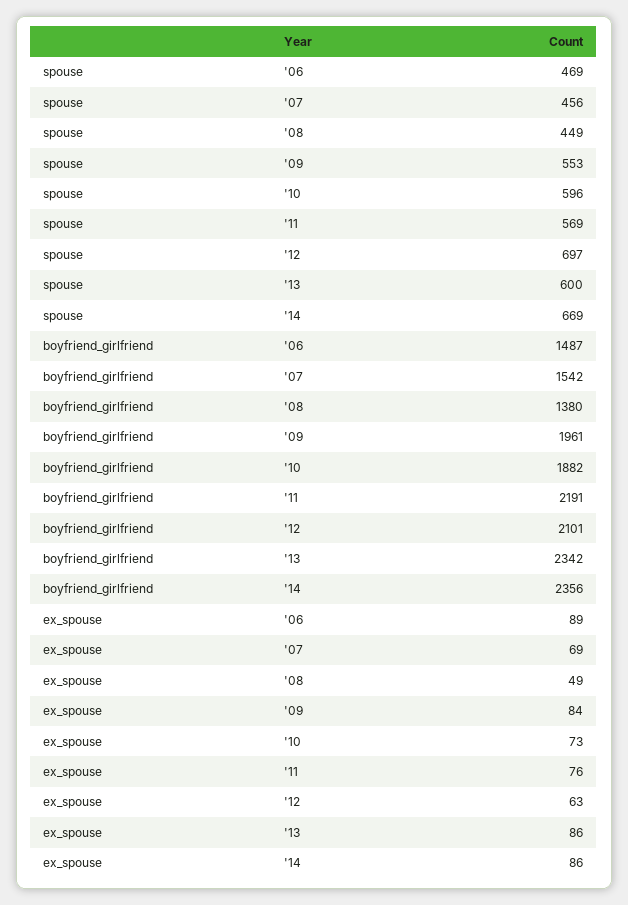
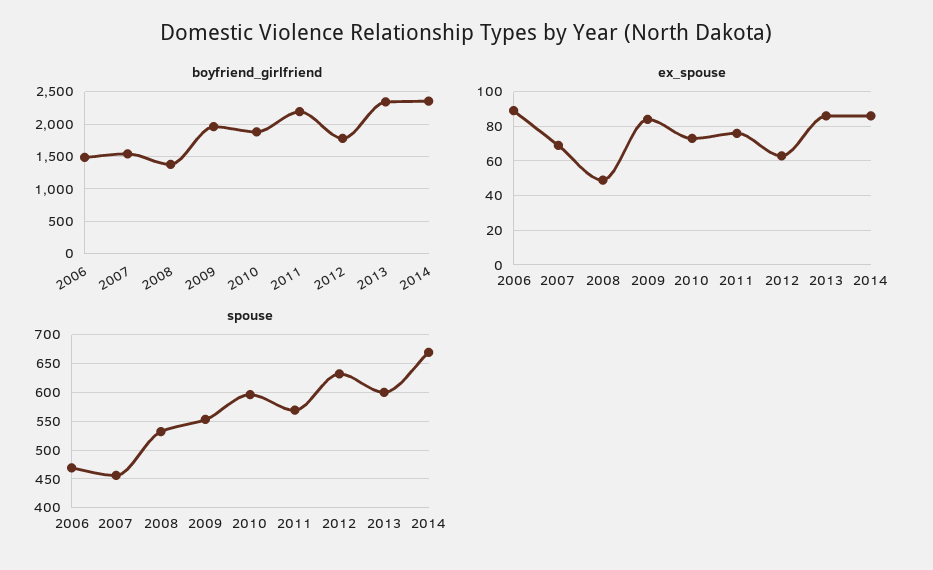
  {
    "spouse": {
      "'06": 469,
      "'07": 456,
-     "'08": 449,
+     "'08": 525,
      "'09": 553,
      "'10": 596,
      "'11": 569,
-     "'12": 697,
+     "'12": 625,
      "'13": 600,
      "'14": 669
    },
    "boyfriend_girlfriend": {
      "'06": 1487,
      "'07": 1542,
      "'08": 1380,
      "'09": 1961,
      "'10": 1882,
      "'11": 2191,
-     "'12": 2101,
+     "'12": 1800,
      "'13": 2342,
      "'14": 2356
    },
    "ex_spouse": {
      "'06": 89,
      "'07": 69,
      "'08": 49,
      "'09": 84,
      "'10": 73,
      "'11": 76,
      "'12": 63,
      "'13": 86,
      "'14": 86
    }
  }

